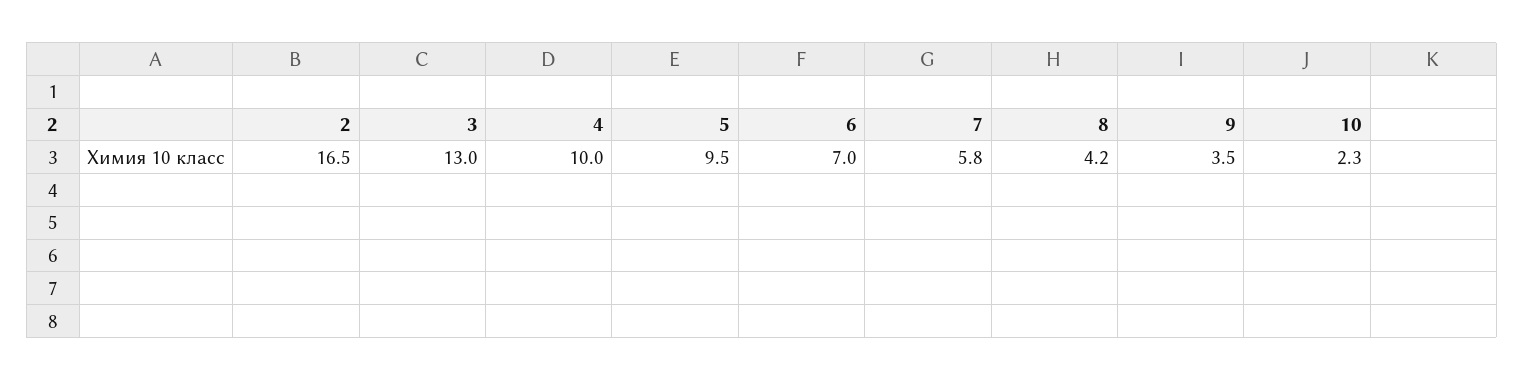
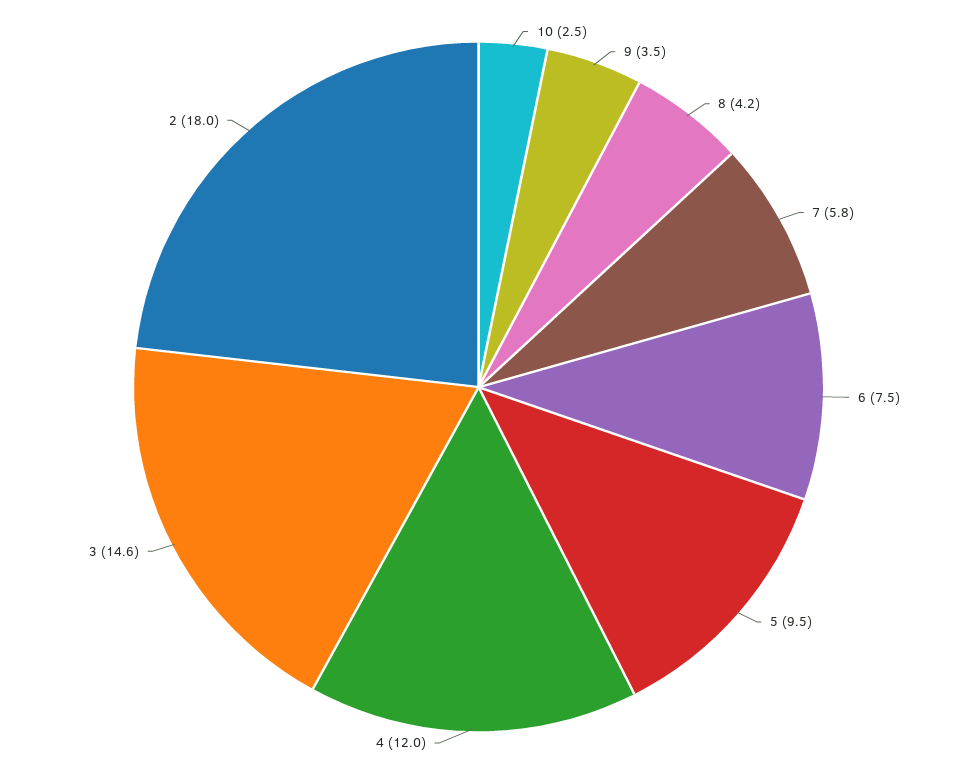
  {
-   "2": 16.5,
+   "2": 18,
-   "3": 13,
+   "3": 14.6,
-   "4": 10,
+   "4": 12,
    "5": 9.5,
-   "6": 7,
+   "6": 7.5,
    "7": 5.8,
    "8": 4.2,
    "9": 3.5,
-   "10": 2.3
+   "10": 2.5
  }

